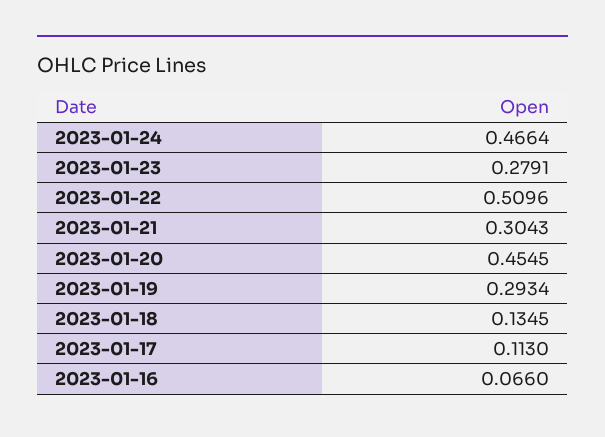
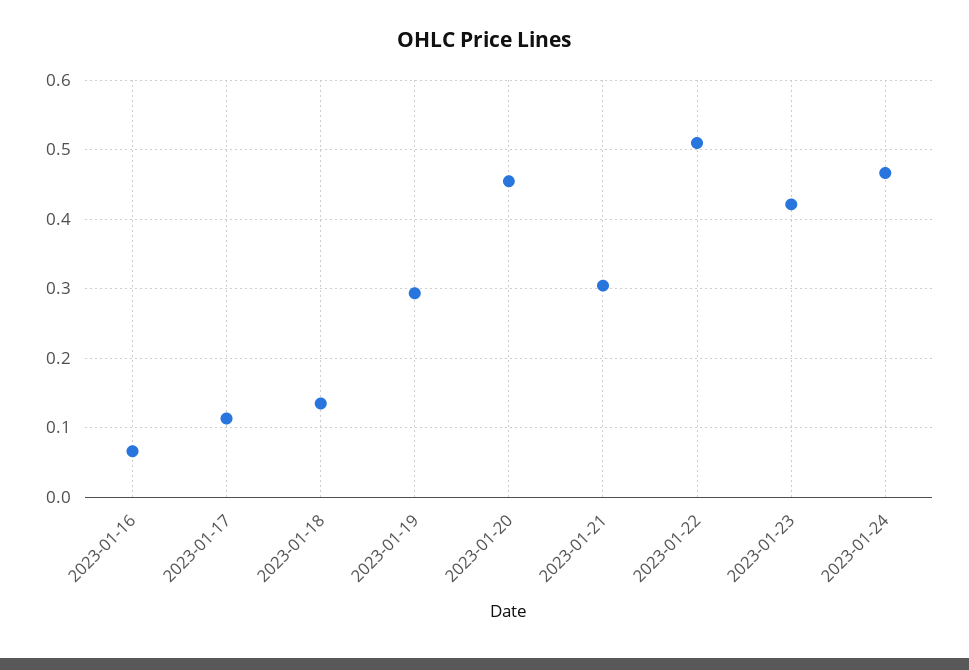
  {
    "2023-01-24": 0.4664,
-   "2023-01-23": 0.2791,
+   "2023-01-23": 0.42,
    "2023-01-22": 0.5096,
    "2023-01-21": 0.3043,
    "2023-01-20": 0.4545,
    "2023-01-19": 0.2934,
    "2023-01-18": 0.1345,
    "2023-01-17": 0.113,
    "2023-01-16": 0.066
  }

